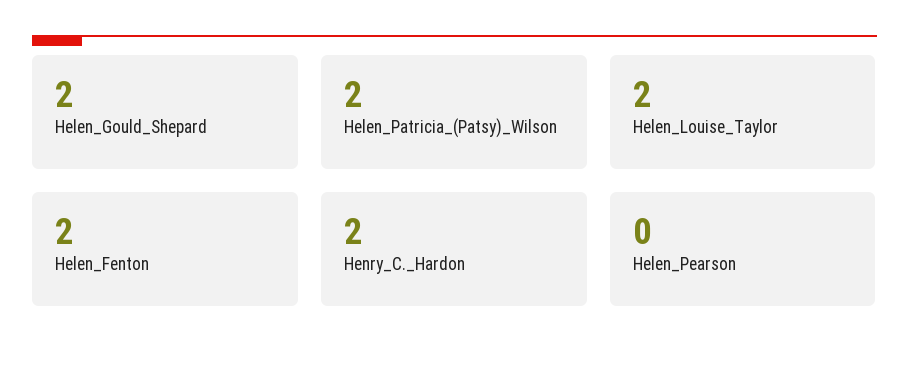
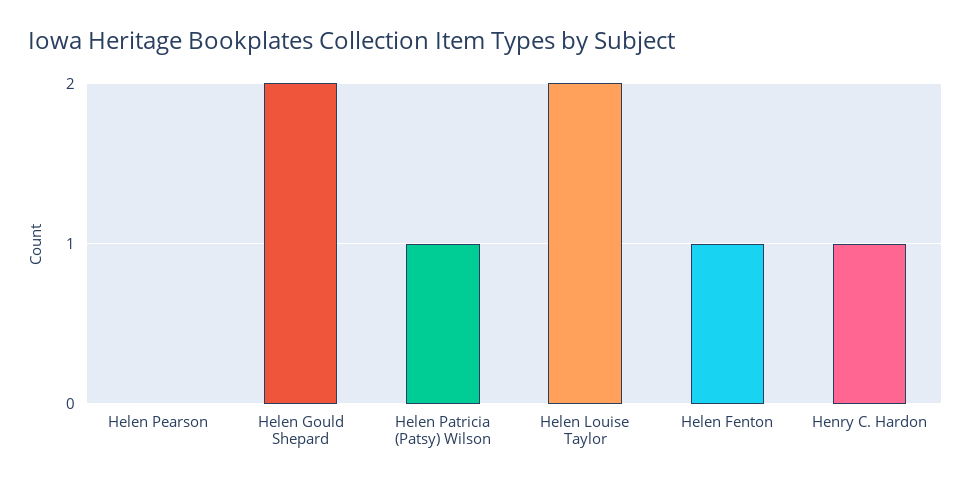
  {
    "Helen_Gould_Shepard": 2,
-   "Helen_Patricia_(Patsy)_Wilson": 2,
+   "Helen_Patricia_(Patsy)_Wilson": 1,
    "Helen_Louise_Taylor": 2,
-   "Helen_Fenton": 2,
+   "Helen_Fenton": 1,
-   "Henry_C._Hardon": 2,
+   "Henry_C._Hardon": 1,
    "Helen_Pearson": 0
  }

